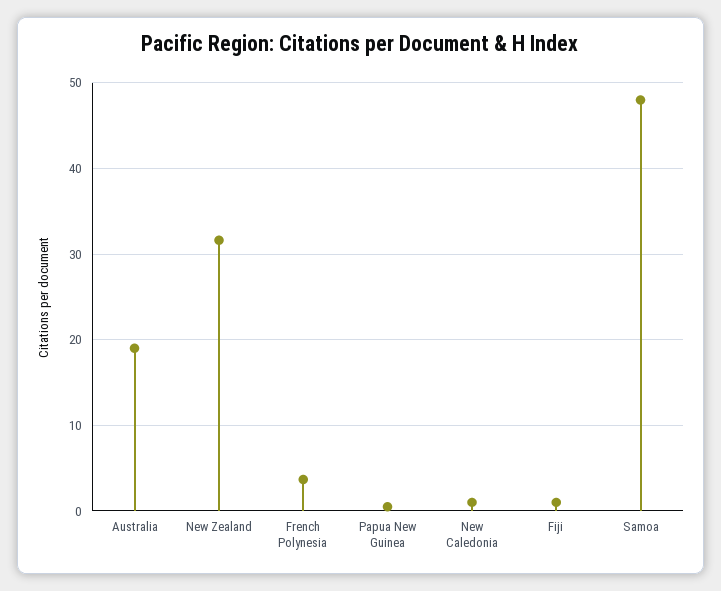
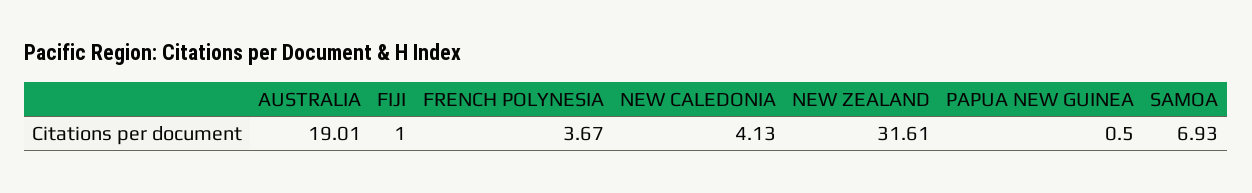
  {
    "Australia": 19.01,
    "New Zealand": 31.61,
    "French Polynesia": 3.67,
    "Papua New Guinea": 0.5,
-   "New Caledonia": 1,
+   "New Caledonia": 4.13,
    "Fiji": 1,
-   "Samoa": 48
+   "Samoa": 6.93
  }

